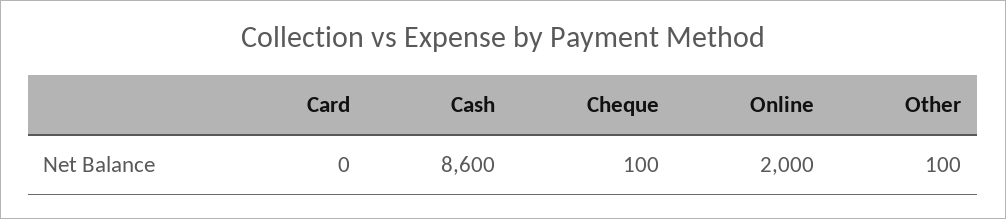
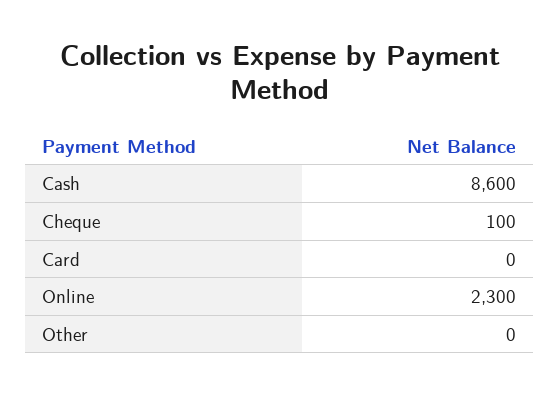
  {
    "Card": 0,
    "Cash": 8600,
    "Cheque": 100,
-   "Online": 2000,
+   "Online": 2300,
-   "Other": 100
+   "Other": 0
  }

